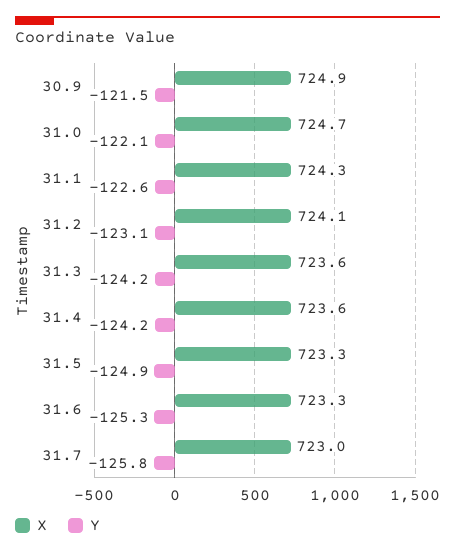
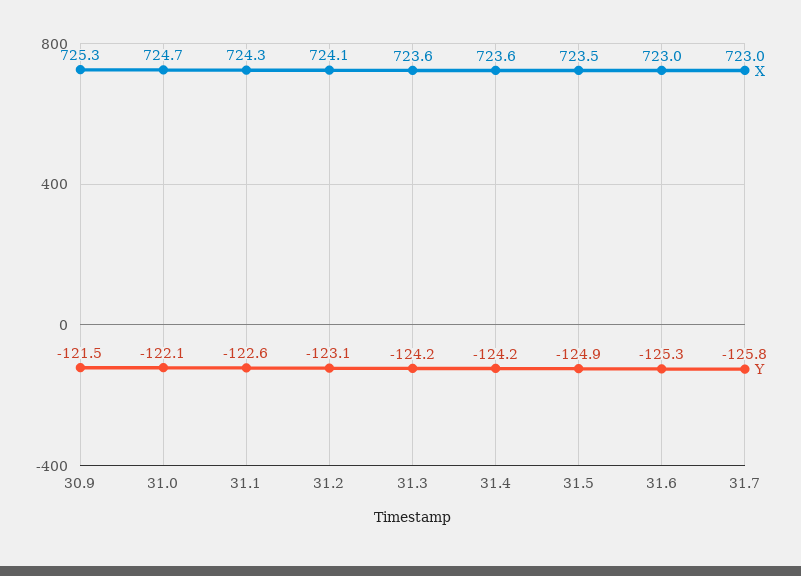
  {
    "X": {
-     "30.9": 724.9,
+     "30.9": 725.3,
      "31.0": 724.7,
      "31.1": 724.3,
      "31.2": 724.1,
      "31.3": 723.6,
      "31.4": 723.6,
-     "31.5": 723.3,
+     "31.5": 723.5,
-     "31.6": 723.3,
+     "31.6": 723,
      "31.7": 723
    },
    "Y": {
      "30.9": -121.5,
      "31.0": -122.1,
      "31.1": -122.6,
      "31.2": -123.1,
      "31.3": -124.2,
      "31.4": -124.2,
      "31.5": -124.9,
      "31.6": -125.3,
      "31.7": -125.8
    }
  }

